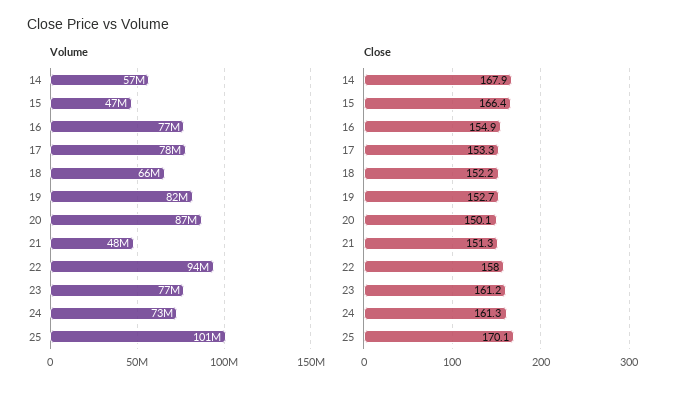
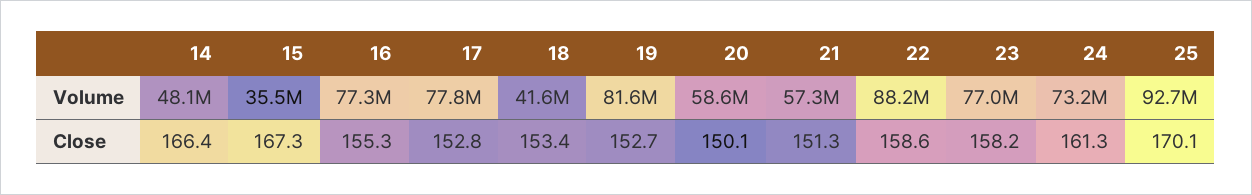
  {
    "Volume": {
-     "14": 57000000,
+     "14": 48100000,
-     "15": 47000000,
+     "15": 35500000,
      "16": 77300000,
      "17": 77800000,
-     "18": 66000000,
+     "18": 41600000,
      "19": 81600000,
-     "20": 87000000,
+     "20": 58600000,
-     "21": 48000000,
+     "21": 57300000,
-     "22": 94000000,
+     "22": 88200000,
      "23": 77000000,
      "24": 73200000,
-     "25": 101000000
+     "25": 92700000
    },
    "Close": {
-     "14": 167.9,
+     "14": 166.4,
-     "15": 166.4,
+     "15": 167.3,
-     "16": 154.9,
+     "16": 155.3,
-     "17": 153.3,
+     "17": 152.8,
-     "18": 152.2,
+     "18": 153.4,
      "19": 152.7,
      "20": 150.1,
      "21": 151.3,
-     "22": 158,
+     "22": 158.6,
-     "23": 161.2,
+     "23": 158.2,
      "24": 161.3,
      "25": 170.1
    }
  }

